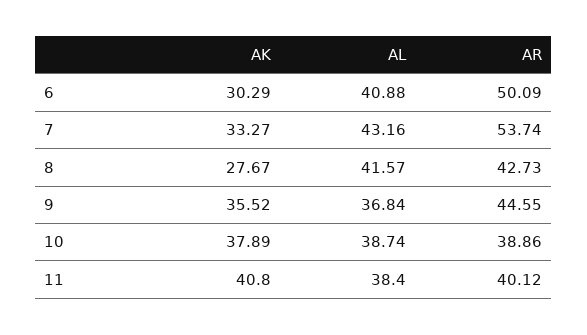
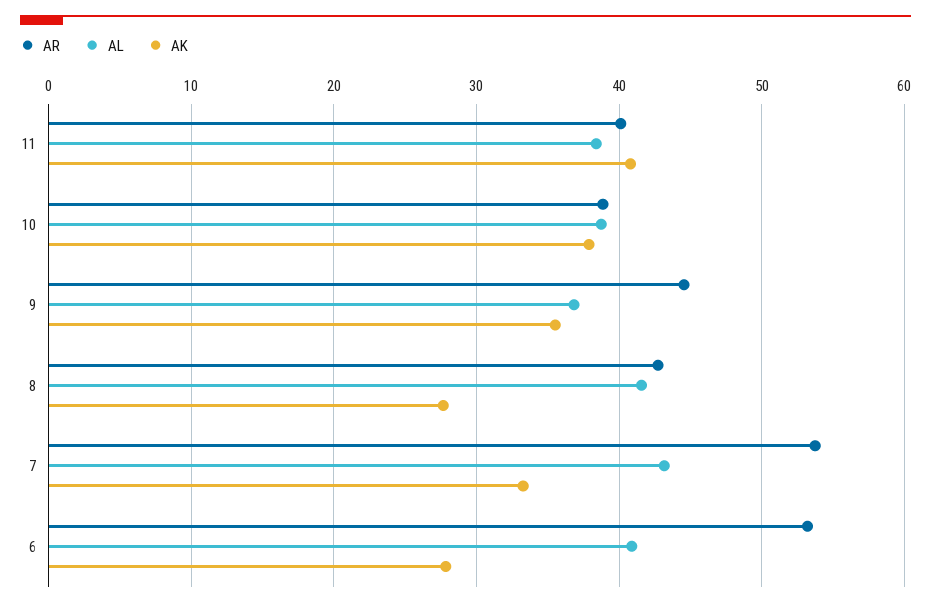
  {
    "AK": {
-     "6": 30.29,
+     "6": 28,
      "7": 33.27,
      "8": 27.67,
      "9": 35.52,
      "10": 37.89,
      "11": 40.8
    },
    "AL": {
      "6": 40.88,
      "7": 43.16,
      "8": 41.57,
      "9": 36.84,
      "10": 38.74,
      "11": 38.4
    },
    "AR": {
-     "6": 50.09,
+     "6": 53,
      "7": 53.74,
      "8": 42.73,
      "9": 44.55,
      "10": 38.86,
      "11": 40.12
    }
  }

